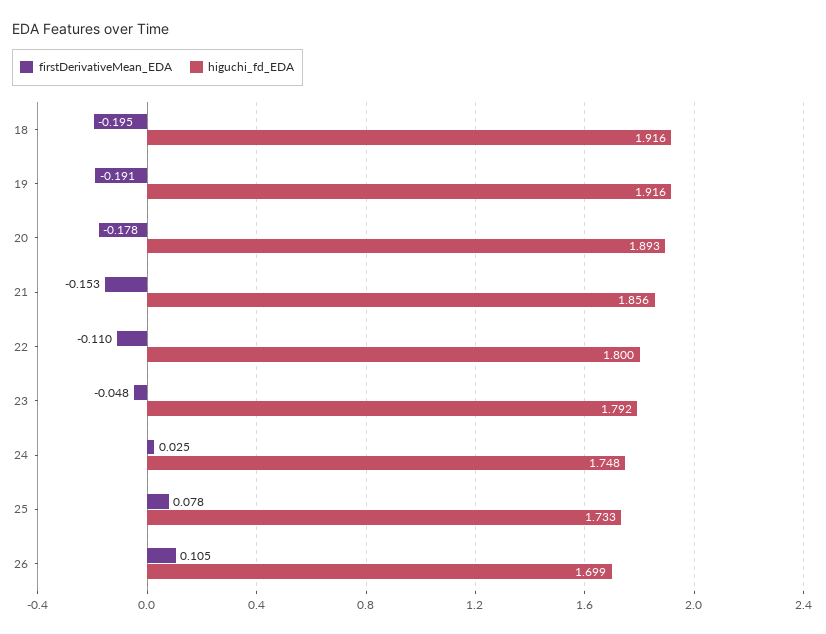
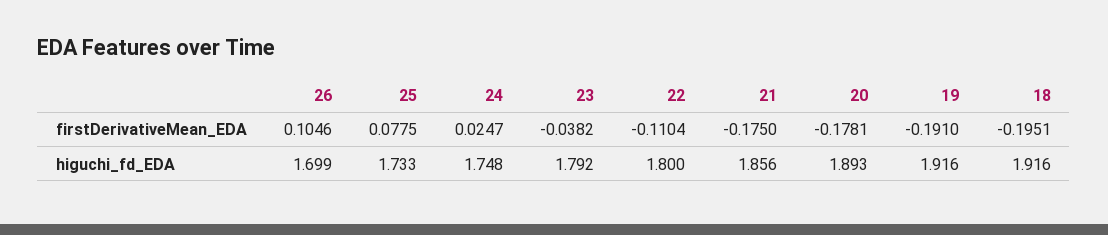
  {
    "firstDerivativeMean_EDA": {
      "18": -0.1951,
      "19": -0.191,
      "20": -0.1781,
-     "21": -0.153,
+     "21": -0.175,
      "22": -0.1104,
-     "23": -0.048,
+     "23": -0.0382,
      "24": 0.0247,
      "25": 0.0775,
      "26": 0.1046
    },
    "higuchi_fd_EDA": {
      "18": 1.916,
      "19": 1.916,
      "20": 1.893,
      "21": 1.856,
      "22": 1.8,
      "23": 1.792,
      "24": 1.748,
      "25": 1.733,
      "26": 1.699
    }
  }

